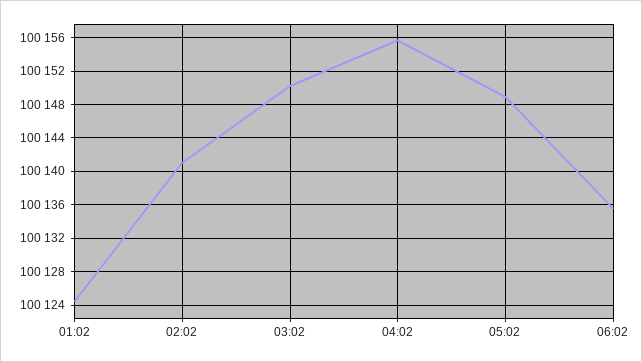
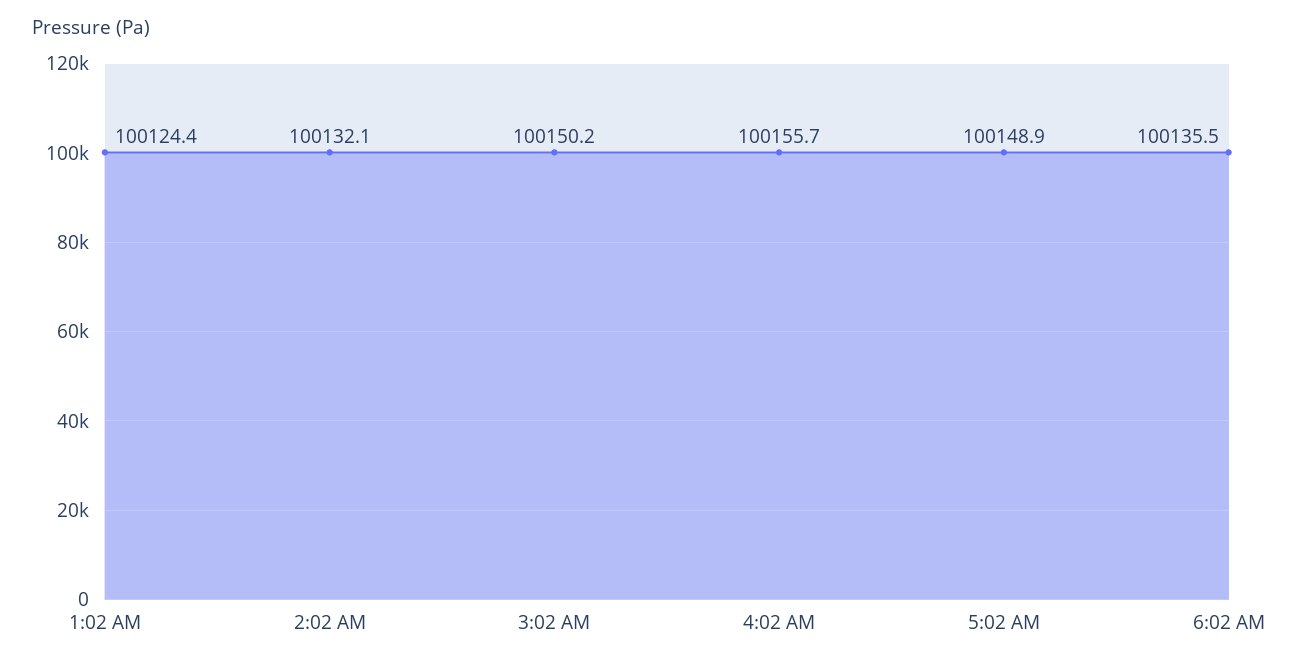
  {
    "01:02": 100124.4,
-   "02:02": 100141,
+   "02:02": 100132.1,
    "03:02": 100150.2,
    "04:02": 100155.7,
    "05:02": 100148.9,
    "06:02": 100135.5
  }

